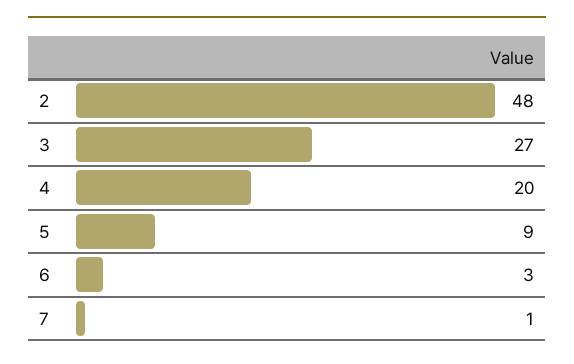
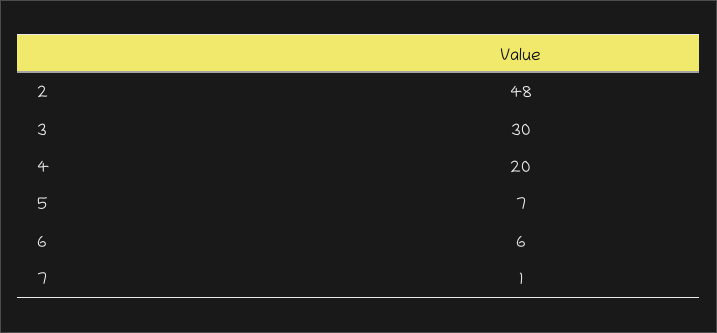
  {
    "2": 48,
-   "3": 27,
+   "3": 30,
    "4": 20,
-   "5": 9,
+   "5": 7,
-   "6": 3,
+   "6": 6,
    "7": 1
  }

